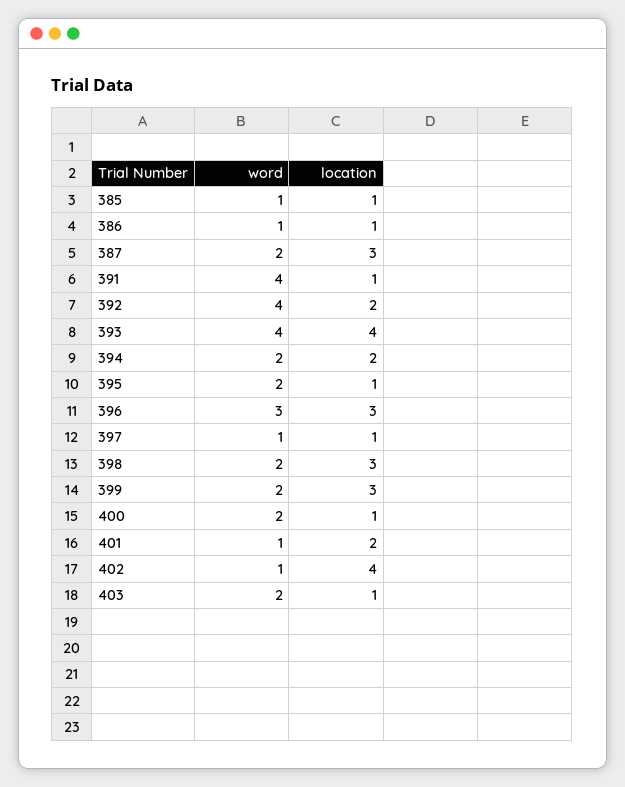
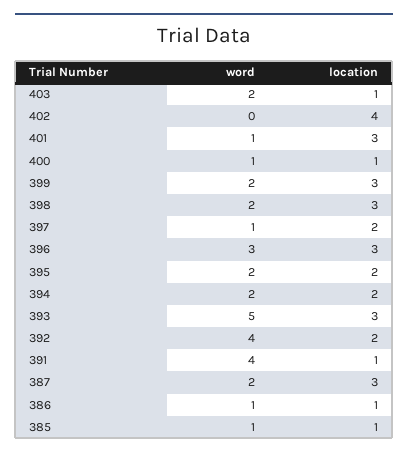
  {
    "word": {
      "385": 1,
      "386": 1,
      "387": 2,
      "391": 4,
      "392": 4,
-     "393": 4,
+     "393": 5,
      "394": 2,
      "395": 2,
      "396": 3,
      "397": 1,
      "398": 2,
      "399": 2,
-     "400": 2,
+     "400": 1,
      "401": 1,
-     "402": 1,
+     "402": 0,
      "403": 2
    },
    "location": {
      "385": 1,
      "386": 1,
      "387": 3,
      "391": 1,
      "392": 2,
-     "393": 4,
+     "393": 3,
      "394": 2,
-     "395": 1,
+     "395": 2,
      "396": 3,
-     "397": 1,
+     "397": 2,
      "398": 3,
      "399": 3,
      "400": 1,
-     "401": 2,
+     "401": 3,
      "402": 4,
      "403": 1
    }
  }

